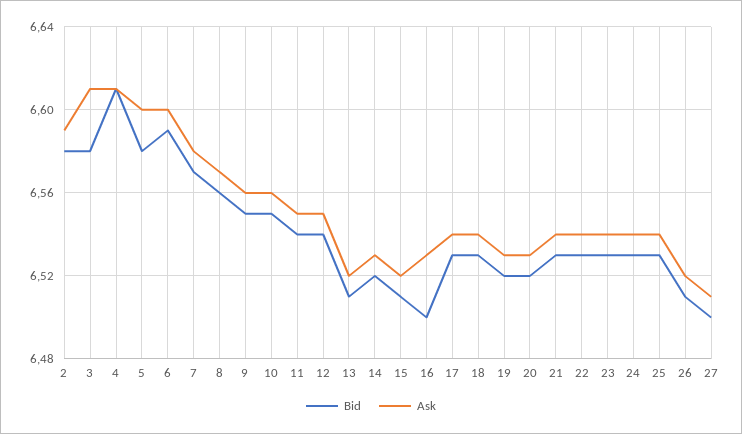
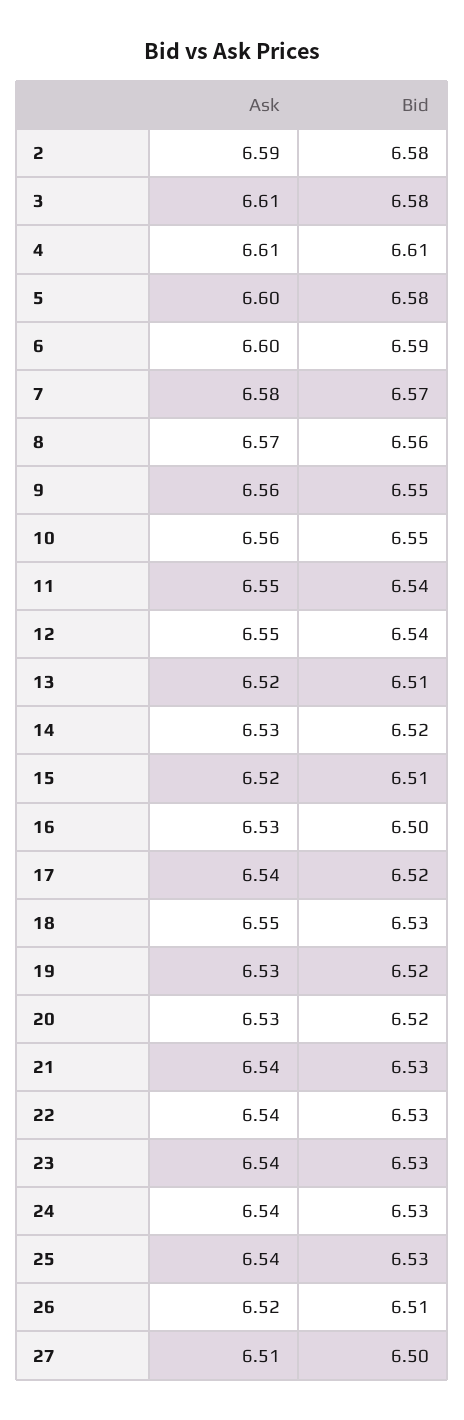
  {
    "Bid": {
      "2": 6.58,
      "3": 6.58,
      "4": 6.61,
      "5": 6.58,
      "6": 6.59,
      "7": 6.57,
      "8": 6.56,
      "9": 6.55,
      "10": 6.55,
      "11": 6.54,
      "12": 6.54,
      "13": 6.51,
      "14": 6.52,
      "15": 6.51,
      "16": 6.5,
-     "17": 6.53,
+     "17": 6.52,
      "18": 6.53,
      "19": 6.52,
      "20": 6.52,
      "21": 6.53,
      "22": 6.53,
      "23": 6.53,
      "24": 6.53,
      "25": 6.53,
      "26": 6.51,
      "27": 6.5
    },
    "Ask": {
      "2": 6.59,
      "3": 6.61,
      "4": 6.61,
      "5": 6.6,
      "6": 6.6,
      "7": 6.58,
      "8": 6.57,
      "9": 6.56,
      "10": 6.56,
      "11": 6.55,
      "12": 6.55,
      "13": 6.52,
      "14": 6.53,
      "15": 6.52,
      "16": 6.53,
      "17": 6.54,
-     "18": 6.54,
+     "18": 6.55,
      "19": 6.53,
      "20": 6.53,
      "21": 6.54,
      "22": 6.54,
      "23": 6.54,
      "24": 6.54,
      "25": 6.54,
      "26": 6.52,
      "27": 6.51
    }
  }

